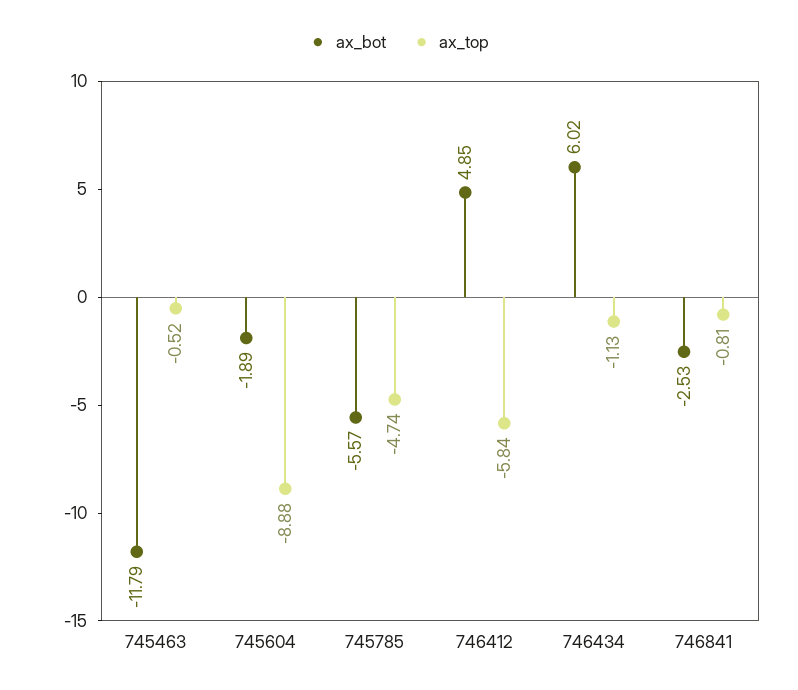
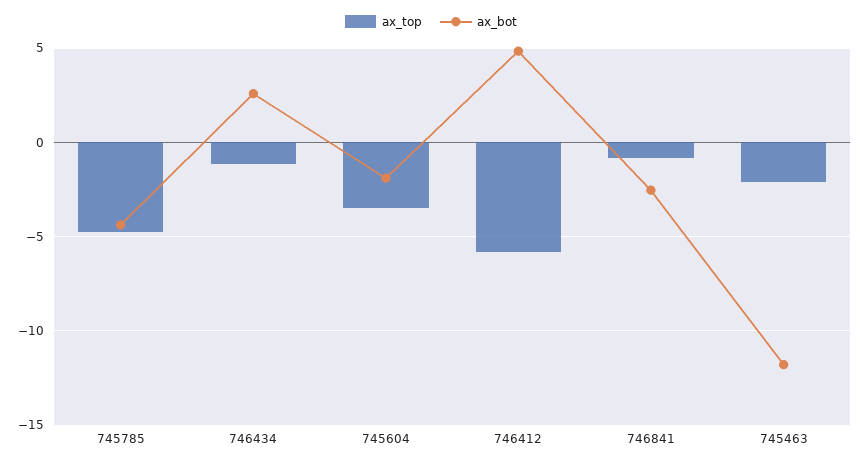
  {
    "ax_bot": {
      "745463": -11.79,
      "745604": -1.89,
-     "745785": -5.57,
+     "745785": -4.5,
      "746412": 4.85,
-     "746434": 6.02,
+     "746434": 2.5,
      "746841": -2.53
    },
    "ax_top": {
-     "745463": -0.52,
+     "745463": -2,
-     "745604": -8.88,
+     "745604": -3.5,
      "745785": -4.74,
      "746412": -5.84,
      "746434": -1.13,
      "746841": -0.81
    }
  }

